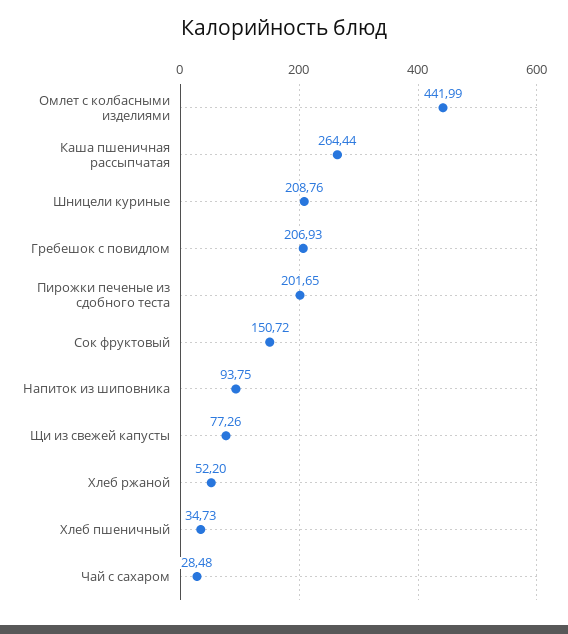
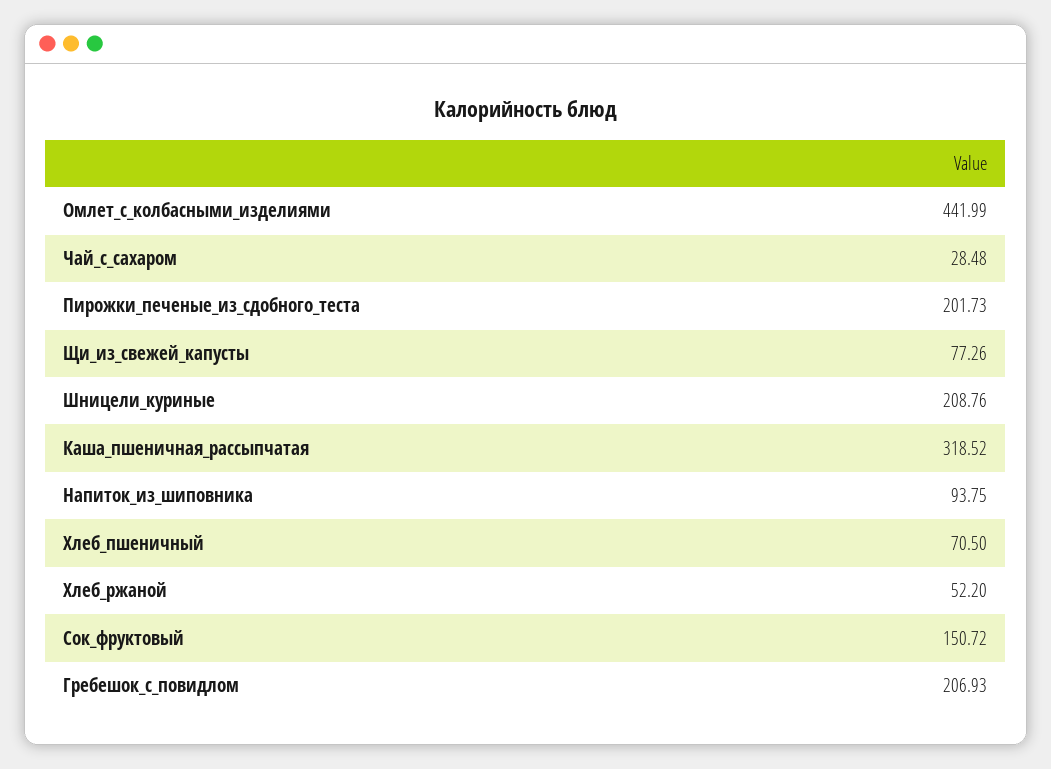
  {
    "Омлет с колбасными изделиями": 441.99,
-   "Каша пшеничная рассыпчатая": 264.44,
+   "Каша пшеничная рассыпчатая": 318.52,
    "Шницели куриные": 208.76,
    "Гребешок с повидлом": 206.93,
-   "Пирожки печеные из сдобного теста": 201.65,
+   "Пирожки печеные из сдобного теста": 201.73,
    "Сок фруктовый": 150.72,
    "Напиток из шиповника": 93.75,
    "Щи из свежей капусты": 77.26,
    "Хлеб ржаной": 52.2,
-   "Хлеб пшеничный": 34.73,
+   "Хлеб пшеничный": 70.5,
    "Чай с сахаром": 28.48
  }

